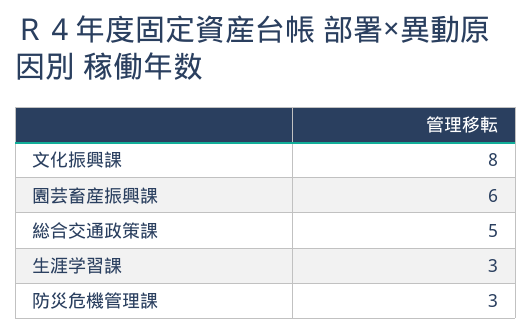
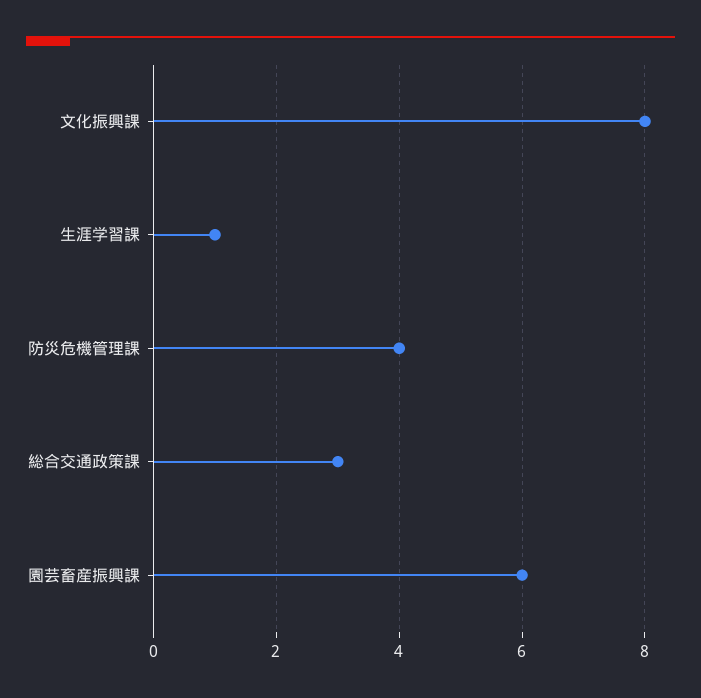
  {
    "文化振興課": 8,
    "園芸畜産振興課": 6,
-   "総合交通政策課": 5,
+   "総合交通政策課": 3,
-   "生涯学習課": 3,
+   "生涯学習課": 1,
-   "防災危機管理課": 3
+   "防災危機管理課": 4
  }

